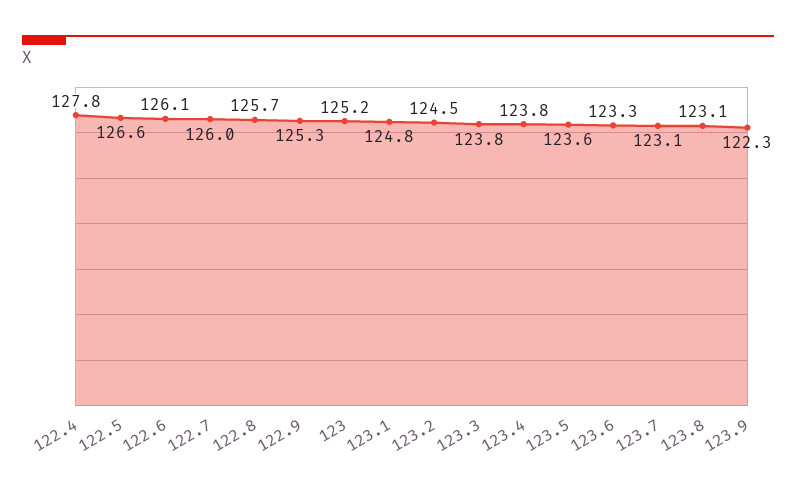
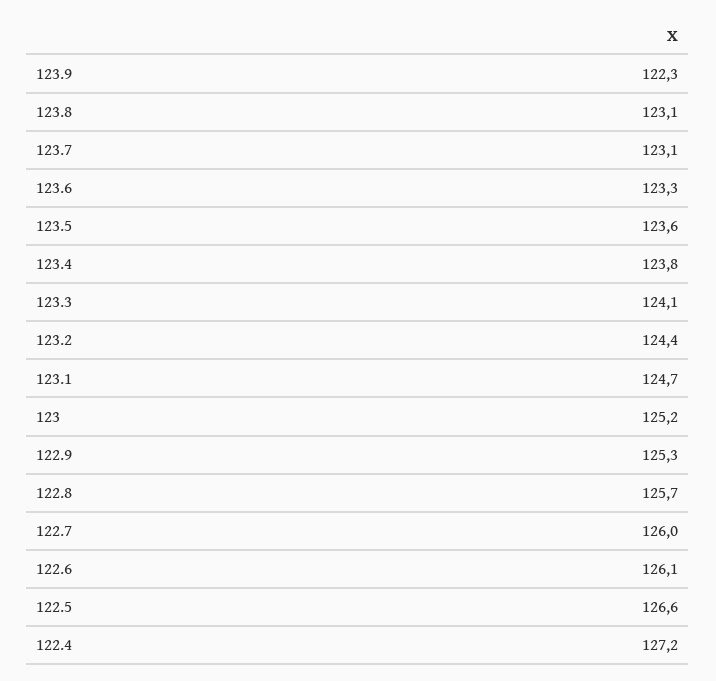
  {
-   "122.4": 127.8,
+   "122.4": 127.2,
    "122.5": 126.6,
    "122.6": 126.1,
    "122.7": 126,
    "122.8": 125.7,
    "122.9": 125.3,
    "123": 125.2,
-   "123.1": 124.8,
+   "123.1": 124.7,
-   "123.2": 124.5,
+   "123.2": 124.4,
-   "123.3": 123.8,
+   "123.3": 124.1,
    "123.4": 123.8,
    "123.5": 123.6,
    "123.6": 123.3,
    "123.7": 123.1,
    "123.8": 123.1,
    "123.9": 122.3
  }

